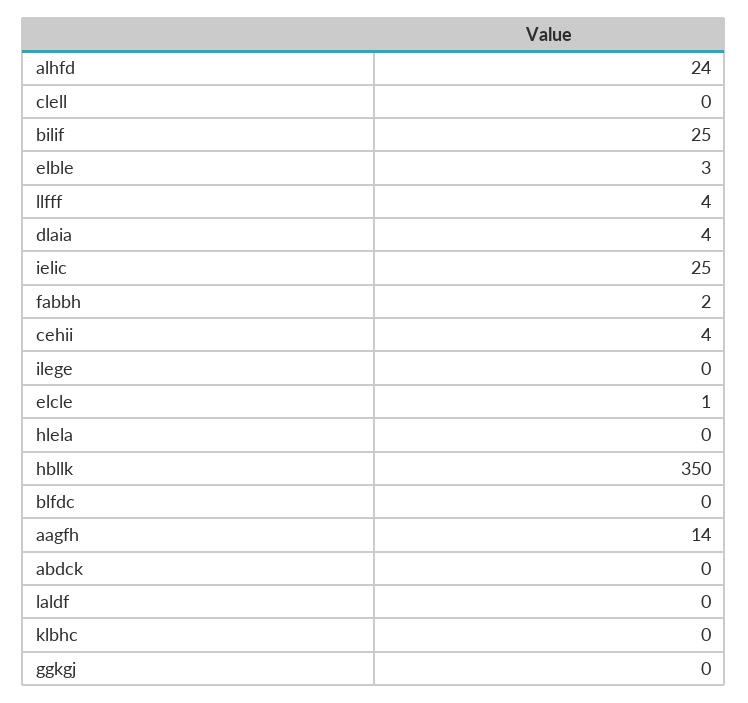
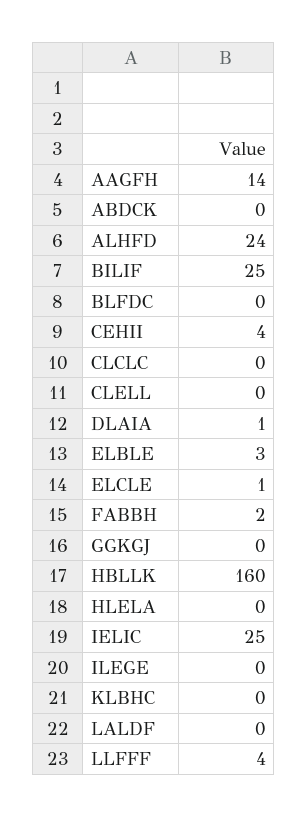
  {
    "alhfd": 24,
    "clell": 0,
    "bilif": 25,
    "elble": 3,
    "llfff": 4,
-   "dlaia": 4,
+   "dlaia": 1,
    "ielic": 25,
    "fabbh": 2,
    "cehii": 4,
    "ilege": 0,
    "elcle": 1,
    "hlela": 0,
-   "hbllk": 350,
+   "hbllk": 160,
    "blfdc": 0,
    "aagfh": 14,
    "abdck": 0,
    "laldf": 0,
    "klbhc": 0,
-   "ggkgj": 0
+   "ggkgj": 0,
+   "CLCLC": 0
  }

